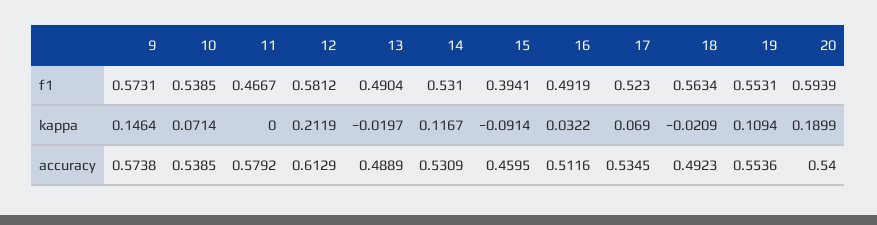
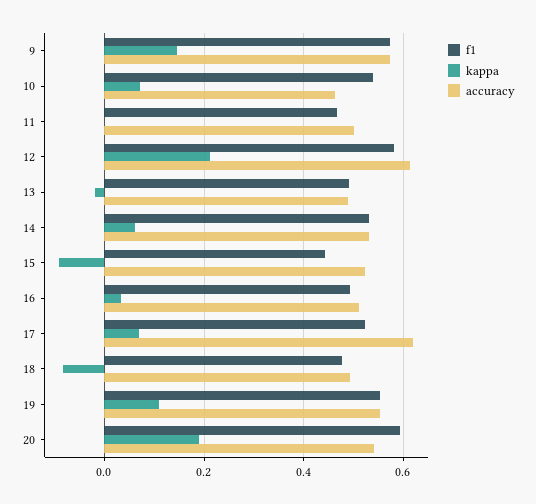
  {
    "f1": {
      "9": 0.5731,
      "10": 0.5385,
      "11": 0.4667,
      "12": 0.5812,
      "13": 0.4904,
      "14": 0.531,
-     "15": 0.3941,
+     "15": 0.44,
      "16": 0.4919,
      "17": 0.523,
-     "18": 0.5634,
+     "18": 0.48,
      "19": 0.5531,
      "20": 0.5939
    },
    "kappa": {
      "9": 0.1464,
      "10": 0.0714,
      "11": 0,
      "12": 0.2119,
      "13": -0.0197,
-     "14": 0.1167,
+     "14": 0.06,
      "15": -0.0914,
      "16": 0.0322,
      "17": 0.069,
-     "18": -0.0209,
+     "18": -0.08,
      "19": 0.1094,
      "20": 0.1899
    },
    "accuracy": {
      "9": 0.5738,
-     "10": 0.5385,
+     "10": 0.46,
-     "11": 0.5792,
+     "11": 0.5,
      "12": 0.6129,
      "13": 0.4889,
      "14": 0.5309,
-     "15": 0.4595,
+     "15": 0.52,
      "16": 0.5116,
-     "17": 0.5345,
+     "17": 0.62,
      "18": 0.4923,
      "19": 0.5536,
      "20": 0.54
    }
  }

